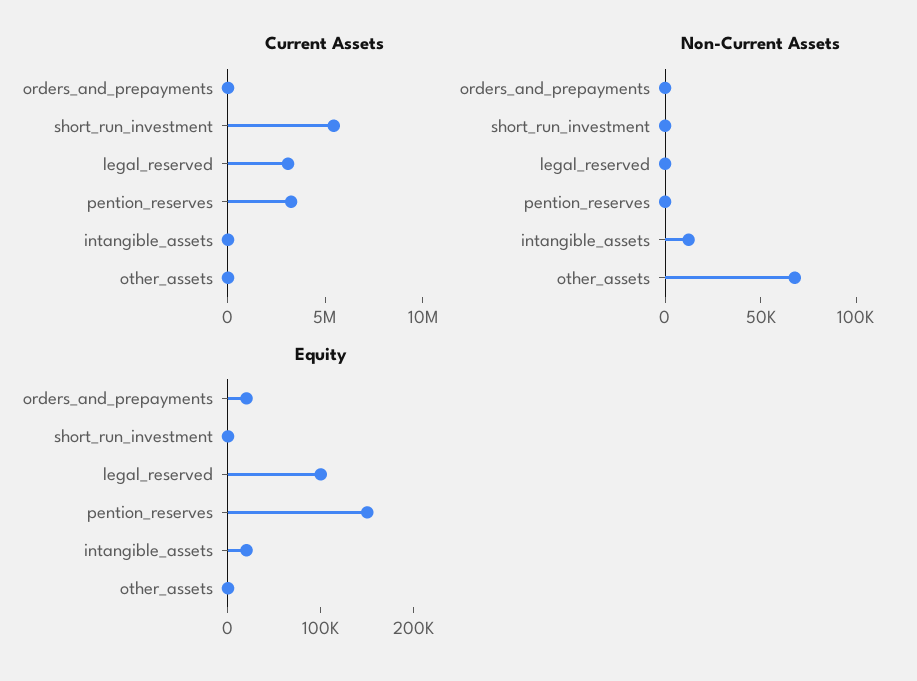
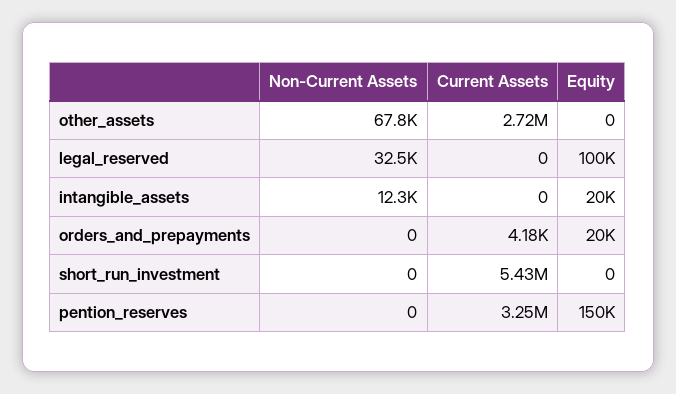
  {
    "Current Assets": {
      "orders_and_prepayments": 4180,
      "short_run_investment": 5430000,
-     "legal_reserved": 3000000,
+     "legal_reserved": 0,
      "pention_reserves": 3250000,
      "intangible_assets": 0,
-     "other_assets": 0
+     "other_assets": 2720000
    },
    "Non-Current Assets": {
      "orders_and_prepayments": 0,
      "short_run_investment": 0,
-     "legal_reserved": 0,
+     "legal_reserved": 32500,
      "pention_reserves": 0,
      "intangible_assets": 12300,
      "other_assets": 67800
    },
    "Equity": {
      "orders_and_prepayments": 20000,
      "short_run_investment": 0,
      "legal_reserved": 100000,
      "pention_reserves": 150000,
      "intangible_assets": 20000,
      "other_assets": 0
    }
  }

